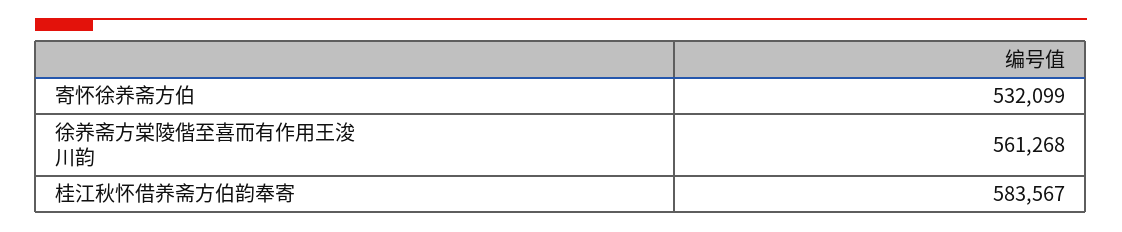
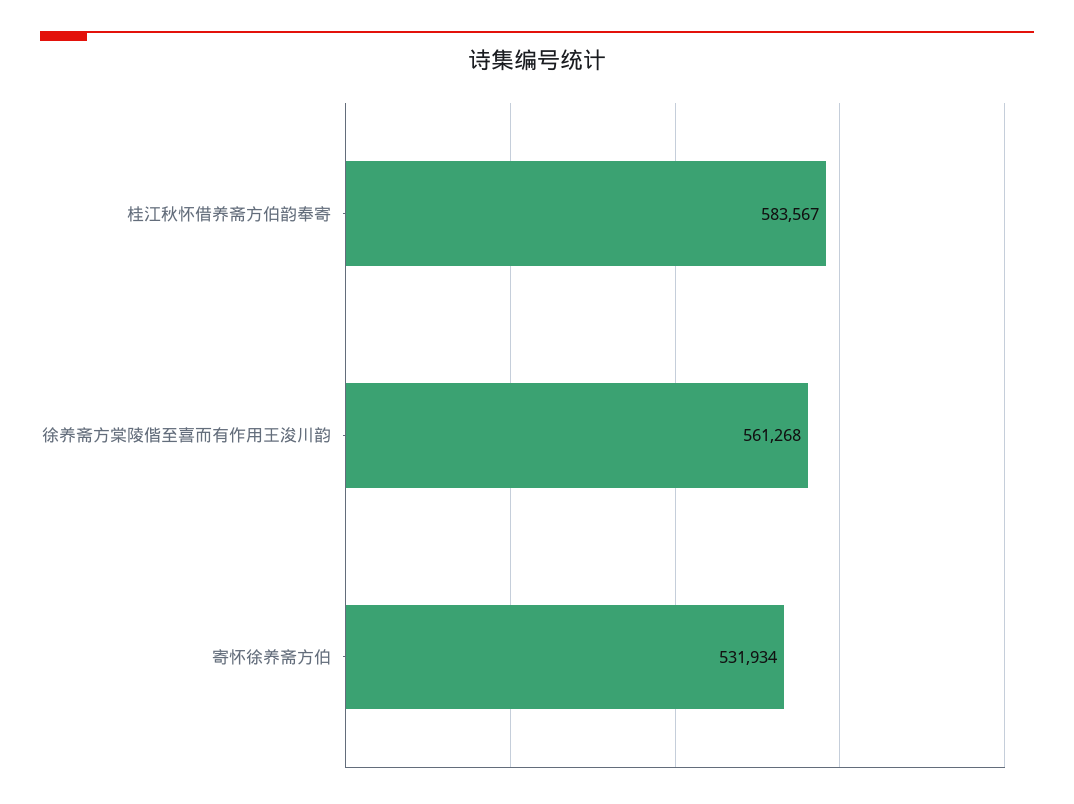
  {
-   "寄怀徐养斋方伯": 532099,
+   "寄怀徐养斋方伯": 531934,
    "徐养斋方棠陵偕至喜而有作用王浚川韵": 561268,
    "桂江秋怀借养斋方伯韵奉寄": 583567
  }

